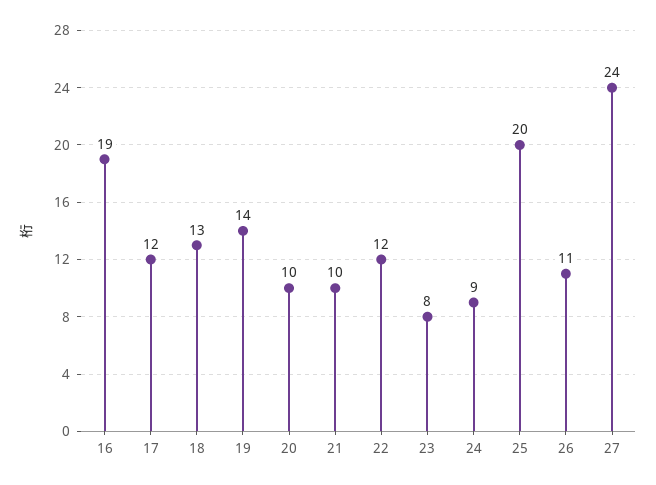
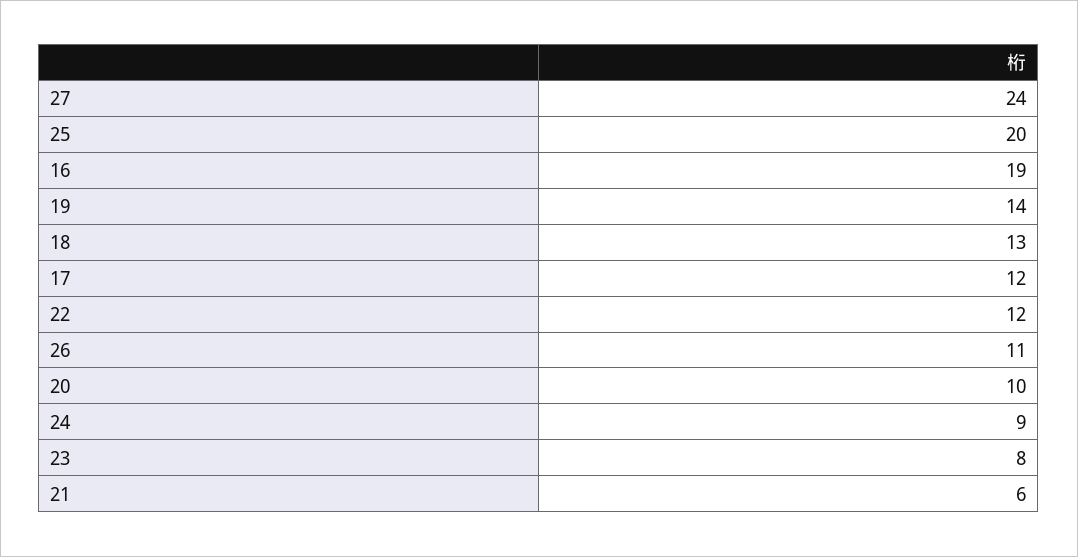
  {
    "16": 19,
    "17": 12,
    "18": 13,
    "19": 14,
    "20": 10,
-   "21": 10,
+   "21": 6,
    "22": 12,
    "23": 8,
    "24": 9,
    "25": 20,
    "26": 11,
    "27": 24
  }

